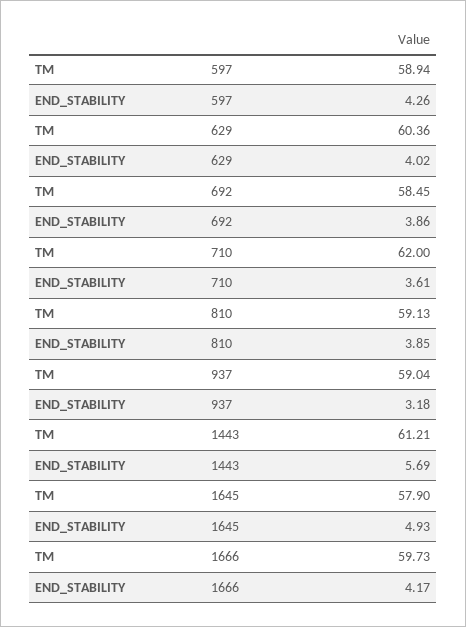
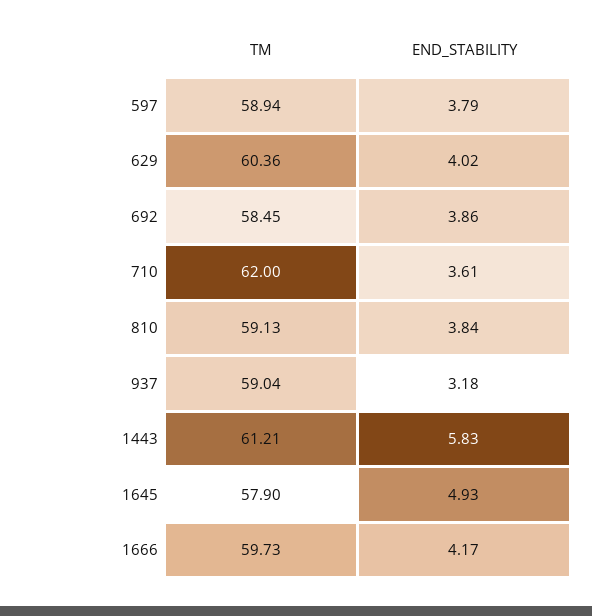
  {
    "TM": {
      "597": 58.94,
      "629": 60.36,
      "692": 58.45,
      "710": 62,
      "810": 59.13,
      "937": 59.04,
      "1443": 61.21,
      "1645": 57.9,
      "1666": 59.73
    },
    "END_STABILITY": {
-     "597": 4.26,
+     "597": 3.79,
      "629": 4.02,
      "692": 3.86,
      "710": 3.61,
-     "810": 3.85,
+     "810": 3.84,
      "937": 3.18,
-     "1443": 5.69,
+     "1443": 5.83,
      "1645": 4.93,
      "1666": 4.17
    }
  }

